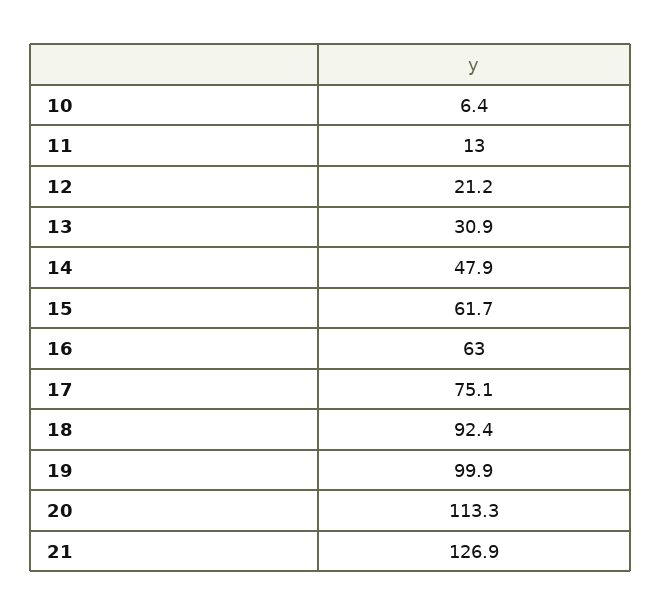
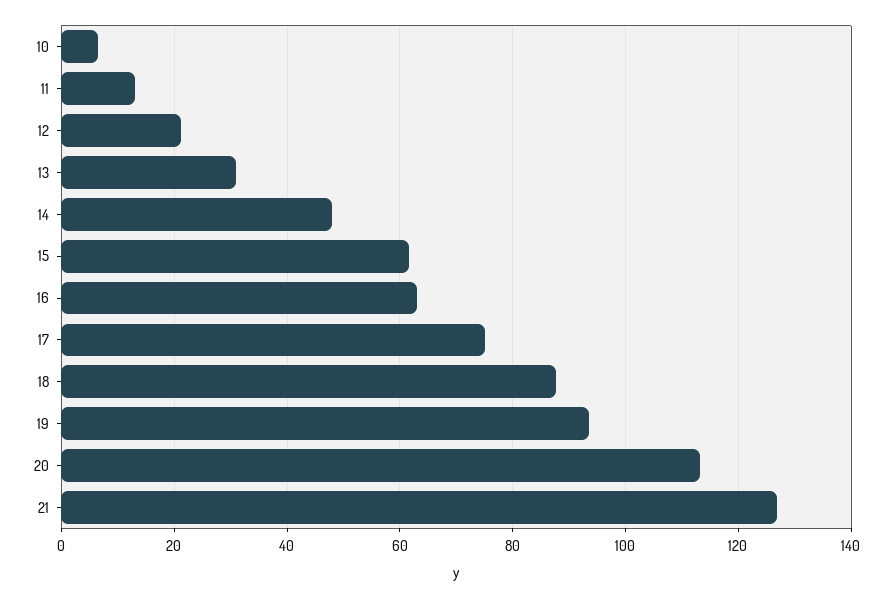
  {
    "10": 6.4,
    "11": 13,
    "12": 21.2,
    "13": 30.9,
    "14": 47.9,
    "15": 61.7,
    "16": 63,
    "17": 75.1,
-   "18": 92.4,
+   "18": 88,
-   "19": 99.9,
+   "19": 94,
    "20": 113.3,
    "21": 126.9
  }

